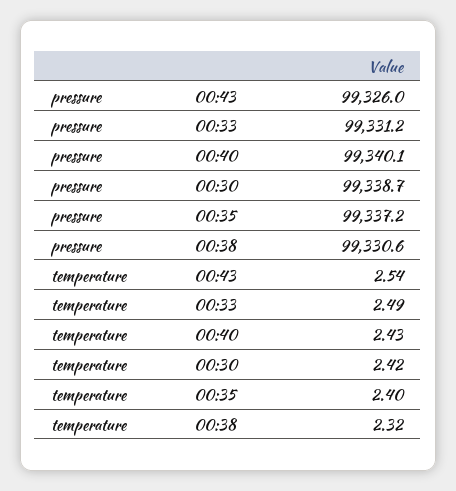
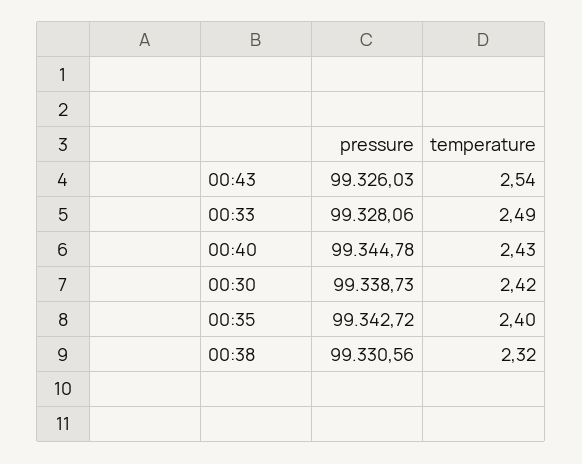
  {
    "pressure": {
      "00:43": 99326.03,
-     "00:33": 99331.2,
+     "00:33": 99328.06,
-     "00:40": 99340.1,
+     "00:40": 99344.78,
      "00:30": 99338.73,
-     "00:35": 99337.2,
+     "00:35": 99342.72,
      "00:38": 99330.56
    },
    "temperature": {
      "00:43": 2.54,
      "00:33": 2.49,
      "00:40": 2.43,
      "00:30": 2.42,
      "00:35": 2.4,
      "00:38": 2.32
    }
  }

